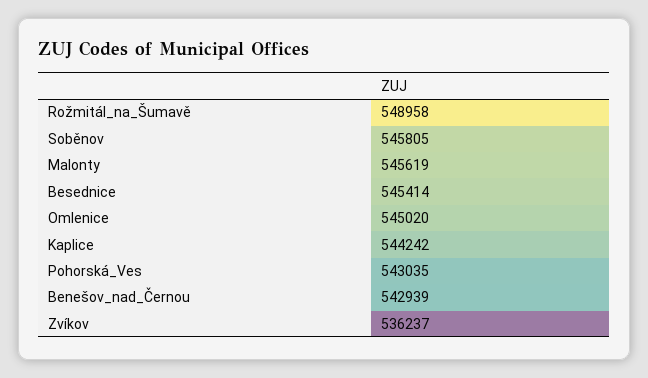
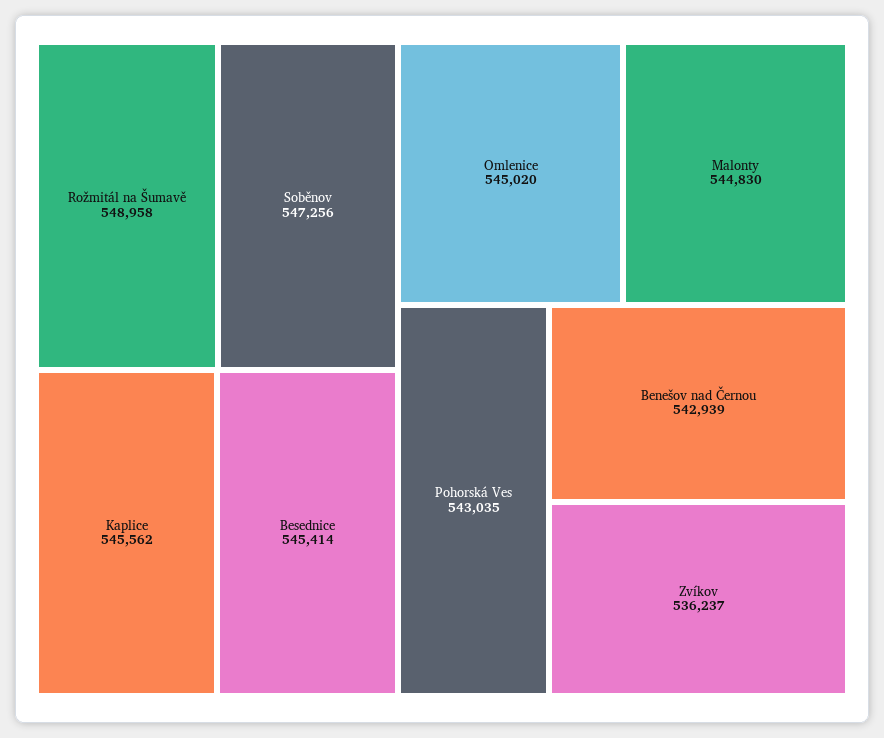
  {
    "Rožmitál_na_Šumavě": 548958,
-   "Soběnov": 545805,
+   "Soběnov": 547256,
-   "Malonty": 545619,
+   "Malonty": 544830,
    "Besednice": 545414,
    "Omlenice": 545020,
-   "Kaplice": 544242,
+   "Kaplice": 545562,
    "Pohorská_Ves": 543035,
    "Benešov_nad_Černou": 542939,
    "Zvíkov": 536237
  }

